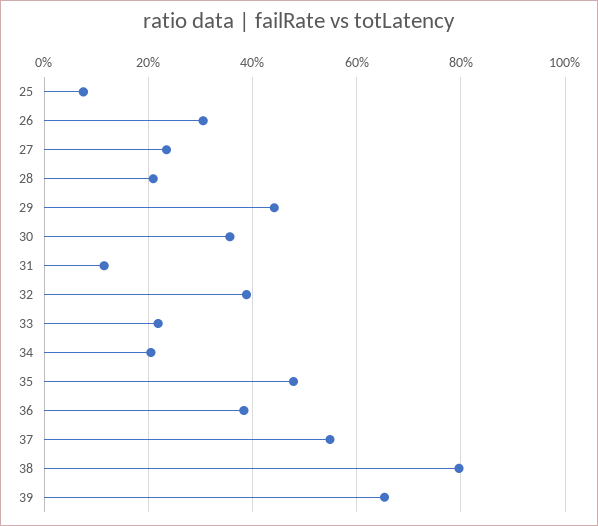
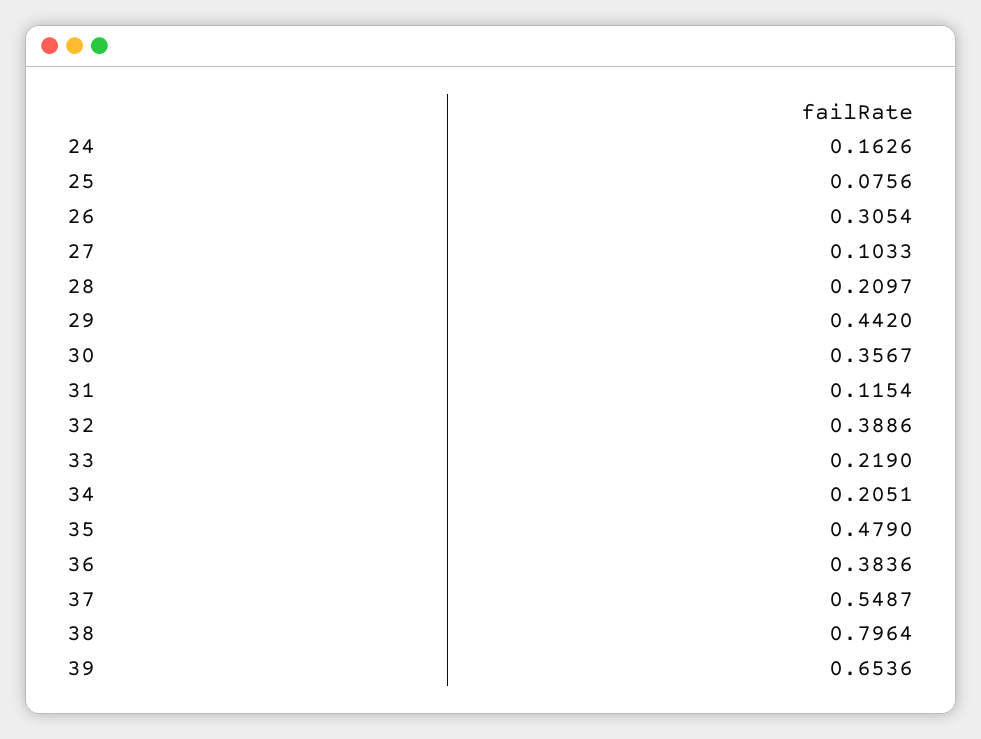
  {
    "25": 0.0756,
    "26": 0.3054,
-   "27": 0.24,
+   "27": 0.1033,
    "28": 0.2097,
    "29": 0.442,
    "30": 0.3567,
    "31": 0.1154,
    "32": 0.3886,
    "33": 0.219,
    "34": 0.2051,
    "35": 0.479,
    "36": 0.3836,
    "37": 0.5487,
    "38": 0.7964,
-   "39": 0.6536
+   "39": 0.6536,
+   "24": 0.1626
  }

